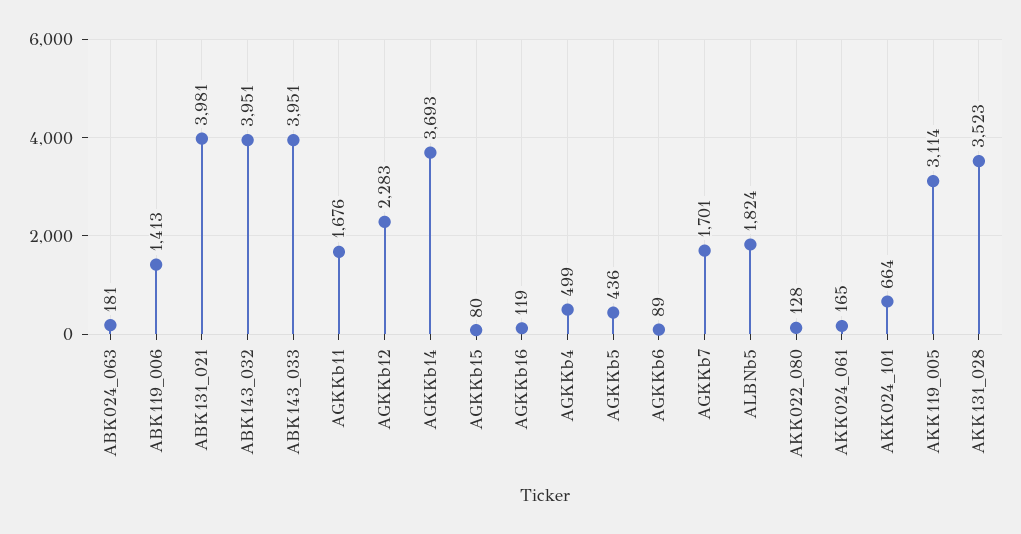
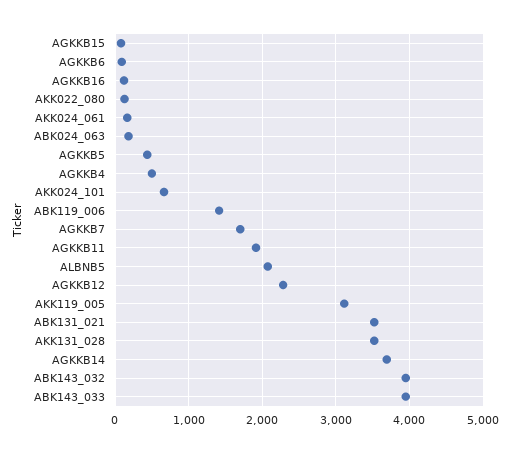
  {
    "ABK024_063": 181,
    "ABK119_006": 1413,
-   "ABK131_021": 3981,
+   "ABK131_021": 3500,
    "ABK143_032": 3951,
    "ABK143_033": 3951,
-   "AGKKb11": 1676,
+   "AGKKb11": 1900,
    "AGKKb12": 2283,
    "AGKKb14": 3693,
    "AGKKb15": 80,
    "AGKKb16": 119,
    "AGKKb4": 499,
    "AGKKb5": 436,
    "AGKKb6": 89,
    "AGKKb7": 1701,
-   "ALBNb5": 1824,
+   "ALBNb5": 2100,
    "AKK022_080": 128,
    "AKK024_061": 165,
    "AKK024_101": 664,
    "AKK119_005": 3114,
    "AKK131_028": 3523
  }

